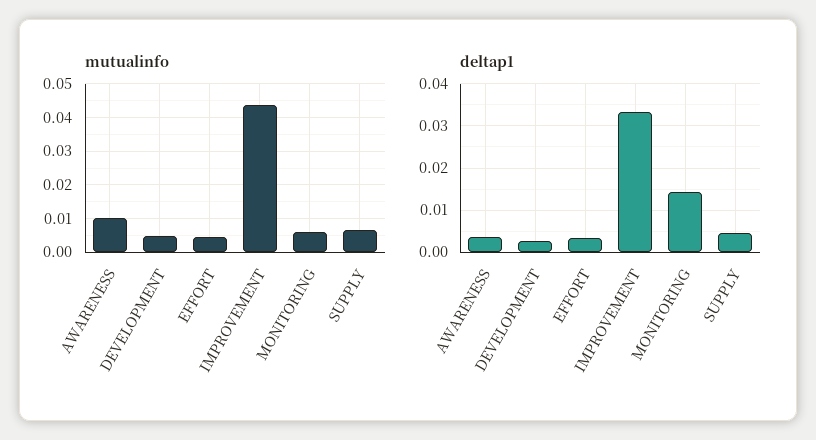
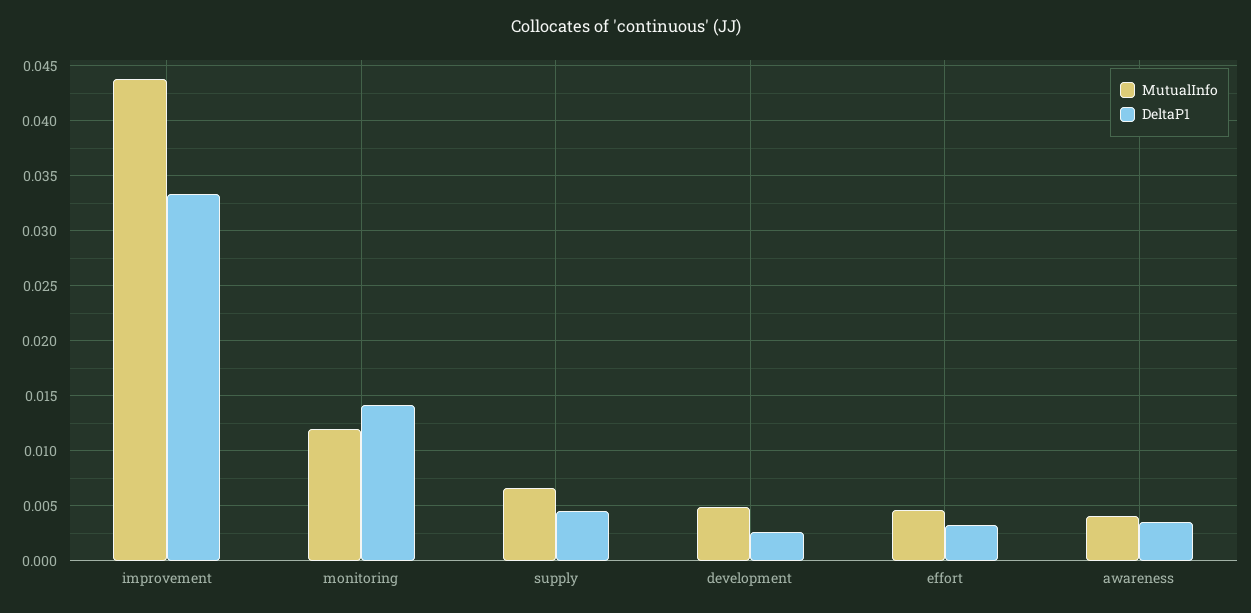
  {
    "mutualinfo": {
-     "AWARENESS": 0.01,
+     "AWARENESS": 0.004,
      "DEVELOPMENT": 0.005,
      "EFFORT": 0.005,
      "IMPROVEMENT": 0.044,
-     "MONITORING": 0.006,
+     "MONITORING": 0.012,
      "SUPPLY": 0.007
    },
    "deltap1": {
      "AWARENESS": 0.004,
      "DEVELOPMENT": 0.003,
      "EFFORT": 0.003,
      "IMPROVEMENT": 0.033,
      "MONITORING": 0.014,
      "SUPPLY": 0.005
    }
  }

